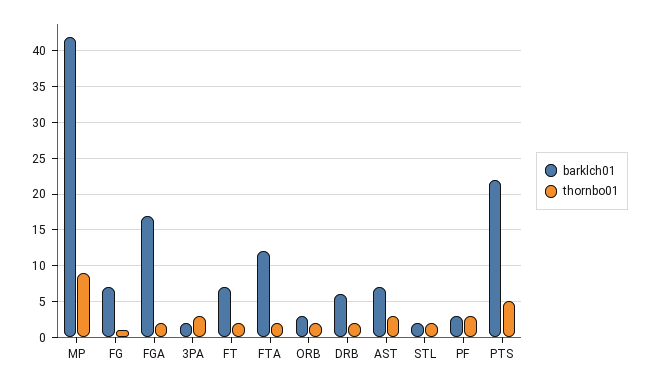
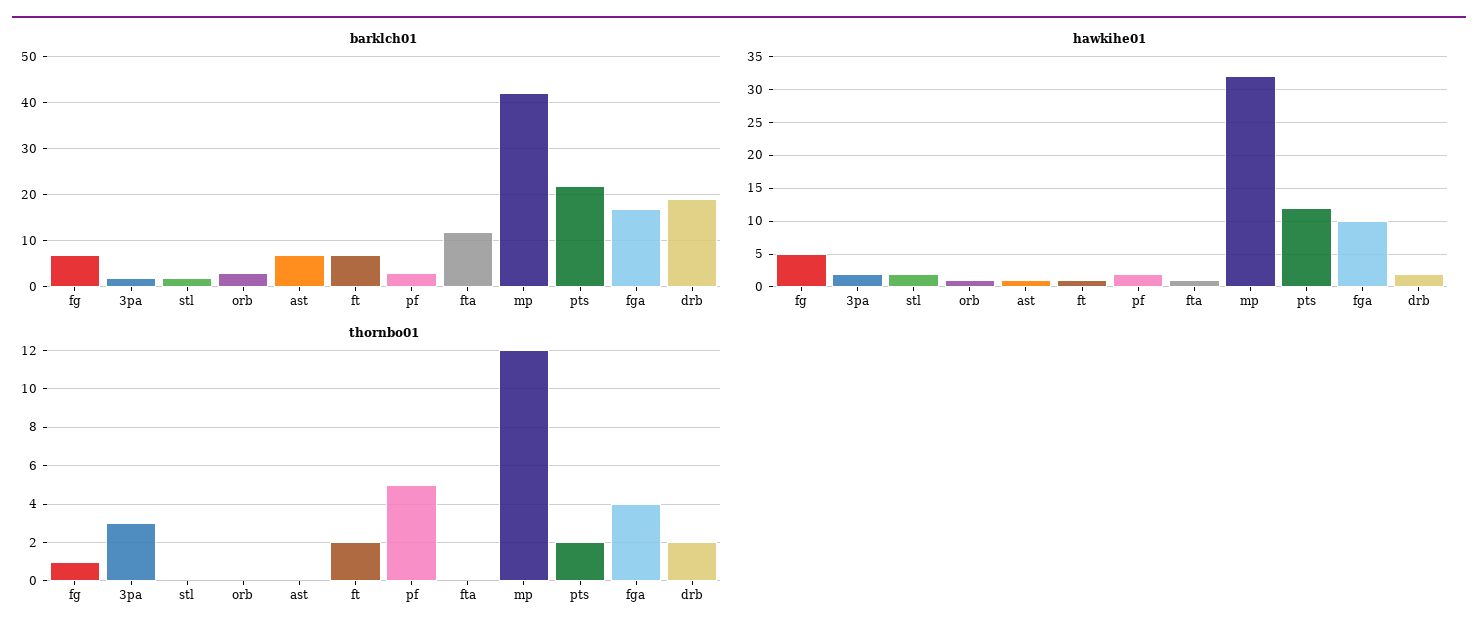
  {
    "barklch01": {
      "MP": 42,
      "FG": 7,
      "FGA": 17,
      "3PA": 2,
      "FT": 7,
      "FTA": 12,
      "ORB": 3,
-     "DRB": 6,
+     "DRB": 20,
      "AST": 7,
      "STL": 2,
      "PF": 3,
      "PTS": 22
    },
    "thornbo01": {
-     "MP": 9,
+     "MP": 12,
      "FG": 1,
-     "FGA": 2,
+     "FGA": 4,
      "3PA": 3,
      "FT": 2,
-     "FTA": 2,
+     "FTA": 0,
-     "ORB": 2,
+     "ORB": 0,
      "DRB": 2,
-     "AST": 3,
+     "AST": 0,
-     "STL": 2,
+     "STL": 0,
-     "PF": 3,
+     "PF": 5,
-     "PTS": 5
+     "PTS": 2
-   }
+   },
+   "hawkihe01": {
+     "FG": 5,
+     "3PA": 2,
+     "STL": 2,
+     "ORB": 1,
+     "AST": 1,
+     "FT": 1,
+     "PF": 2,
+     "FTA": 1,
+     "MP": 32,
+     "PTS": 12,
+     "FGA": 10,
+     "DRB": 2
+   }
  }

